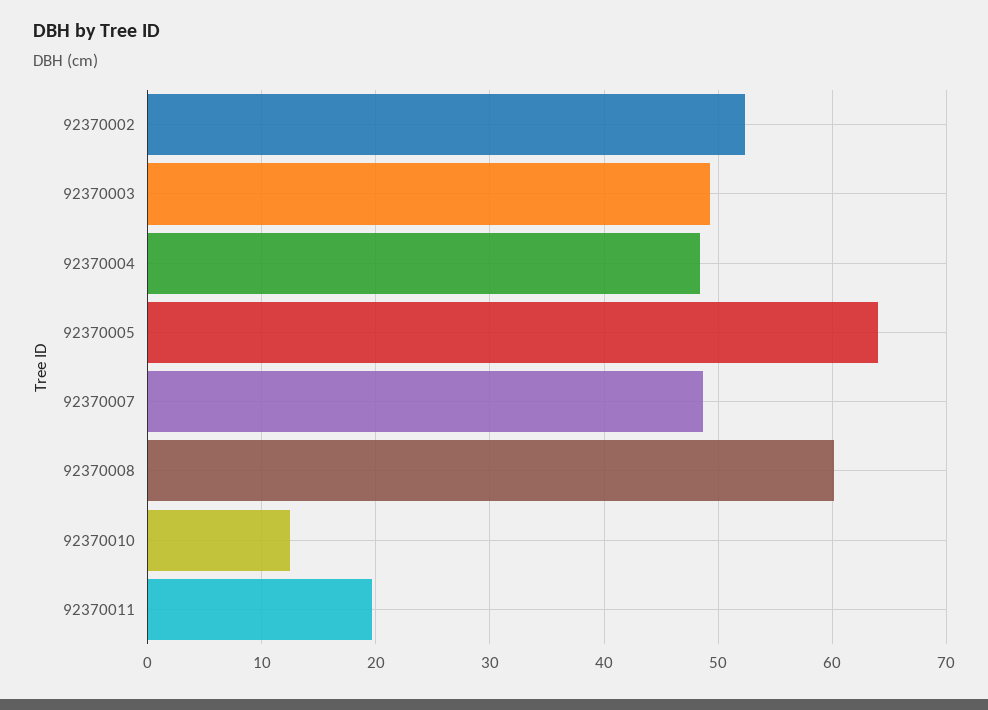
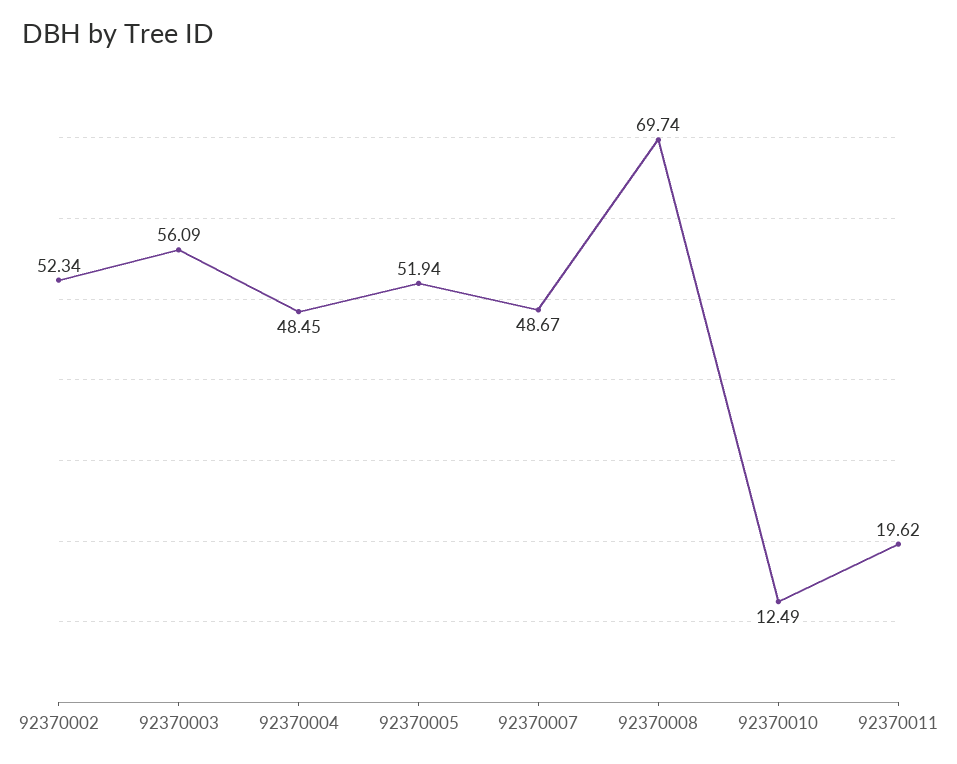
  {
    "92370002": 52.34,
-   "92370003": 49,
+   "92370003": 56.09,
    "92370004": 48.45,
-   "92370005": 64,
+   "92370005": 51.94,
    "92370007": 48.67,
-   "92370008": 60,
+   "92370008": 69.74,
    "92370010": 12.49,
    "92370011": 19.62
  }

